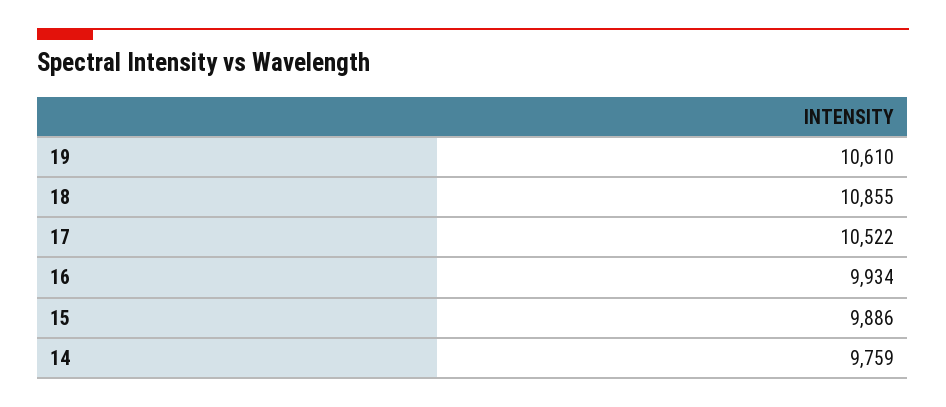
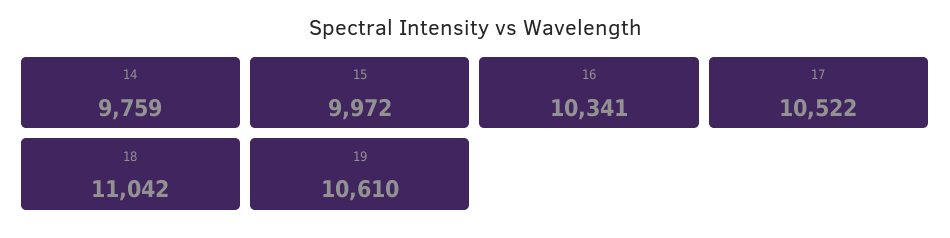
  {
    "19": 10610,
-   "18": 10855,
+   "18": 11042,
    "17": 10522,
-   "16": 9934,
+   "16": 10341,
-   "15": 9886,
+   "15": 9972,
    "14": 9759
  }

